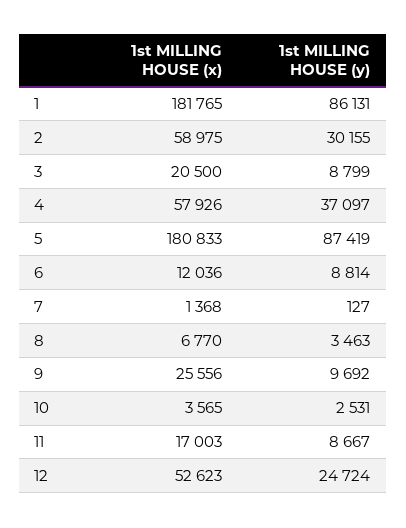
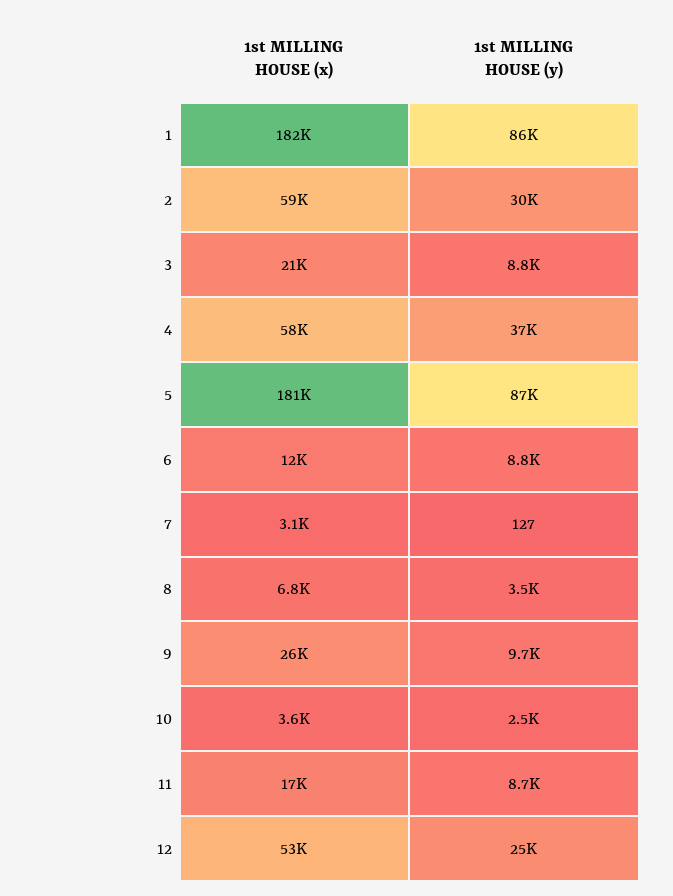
  {
    "1st MILLING HOUSE (x)": {
      "1": 181765,
      "2": 58975,
      "3": 20500,
      "4": 57926,
      "5": 180833,
      "6": 12036,
-     "7": 1368,
+     "7": 3100,
      "8": 6770,
      "9": 25556,
      "10": 3565,
      "11": 17003,
      "12": 52623
    },
    "1st MILLING HOUSE (y)": {
      "1": 86131,
      "2": 30155,
      "3": 8799,
      "4": 37097,
      "5": 87419,
      "6": 8814,
      "7": 127,
      "8": 3463,
      "9": 9692,
      "10": 2531,
      "11": 8667,
      "12": 24724
    }
  }

